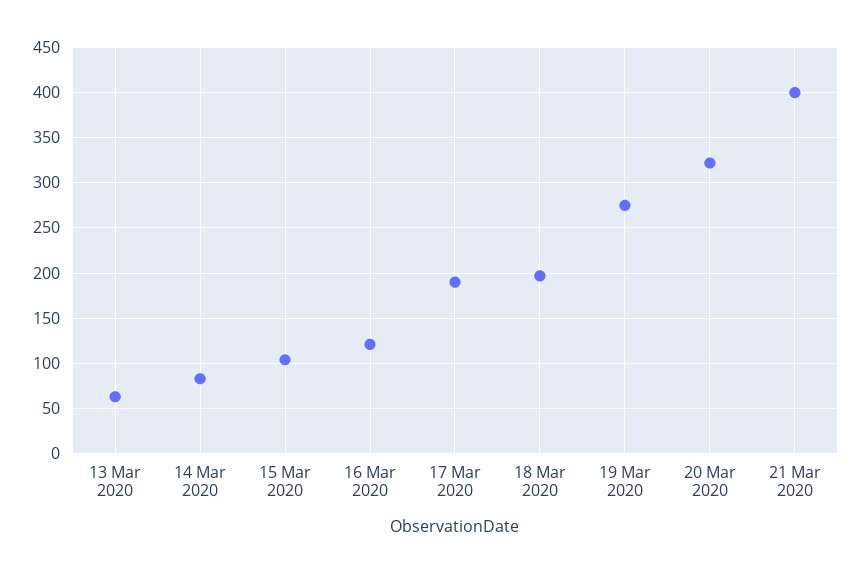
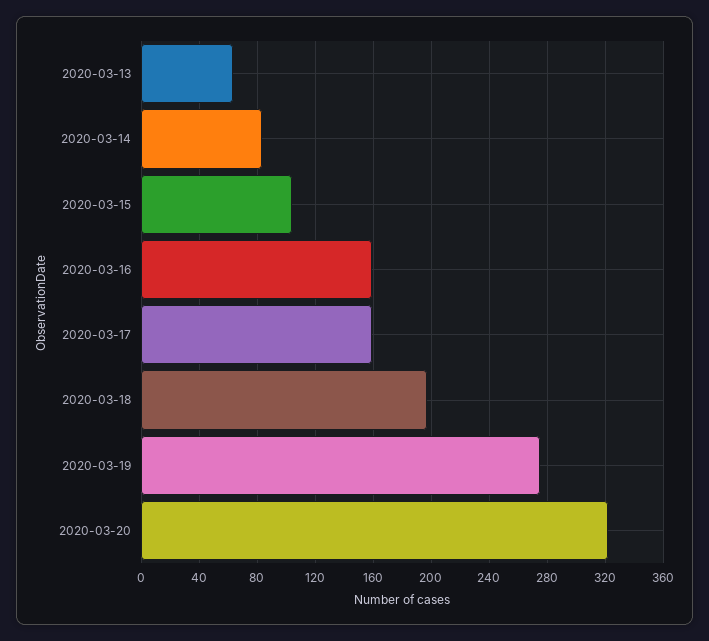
  {
    "13 Mar 2020": 65,
    "14 Mar 2020": 85,
    "15 Mar 2020": 105,
-   "16 Mar 2020": 120,
+   "16 Mar 2020": 160,
-   "17 Mar 2020": 190,
+   "17 Mar 2020": 160,
    "18 Mar 2020": 195,
    "19 Mar 2020": 275,
-   "20 Mar 2020": 320,
+   "20 Mar 2020": 320
-   "21 Mar 2020": 400
  }

